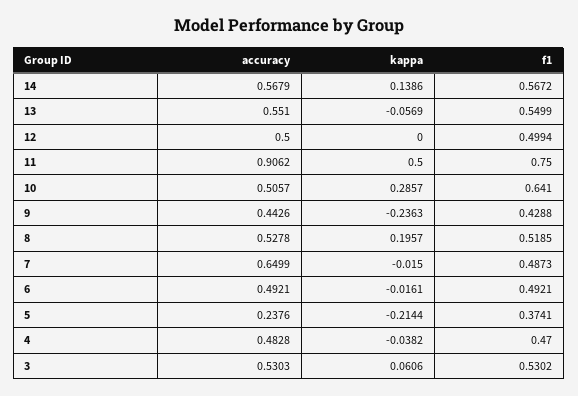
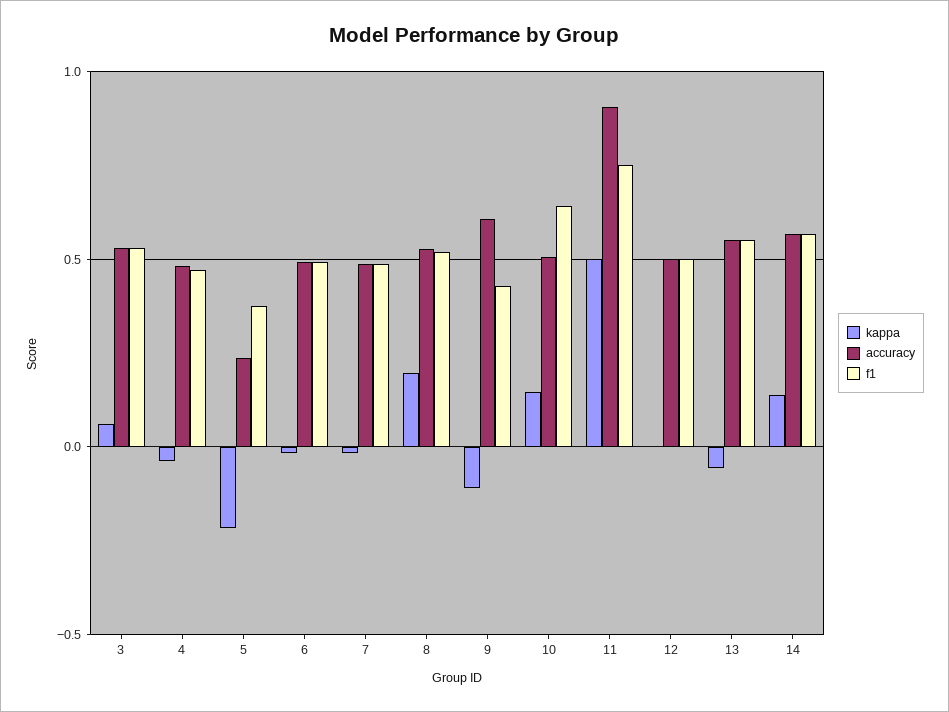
  {
    "accuracy": {
      "14": 0.5679,
      "13": 0.551,
      "12": 0.5,
      "11": 0.9062,
      "10": 0.5057,
-     "9": 0.4426,
+     "9": 0.6,
      "8": 0.5278,
-     "7": 0.6499,
+     "7": 0.5,
      "6": 0.4921,
      "5": 0.2376,
      "4": 0.4828,
      "3": 0.5303
    },
    "kappa": {
      "14": 0.1386,
      "13": -0.0569,
      "12": 0,
      "11": 0.5,
-     "10": 0.2857,
+     "10": 0.15,
-     "9": -0.2363,
+     "9": -0.1,
      "8": 0.1957,
      "7": -0.015,
      "6": -0.0161,
      "5": -0.2144,
      "4": -0.0382,
      "3": 0.0606
    },
    "f1": {
      "14": 0.5672,
      "13": 0.5499,
      "12": 0.4994,
      "11": 0.75,
      "10": 0.641,
      "9": 0.4288,
      "8": 0.5185,
      "7": 0.4873,
      "6": 0.4921,
      "5": 0.3741,
      "4": 0.47,
      "3": 0.5302
    }
  }

